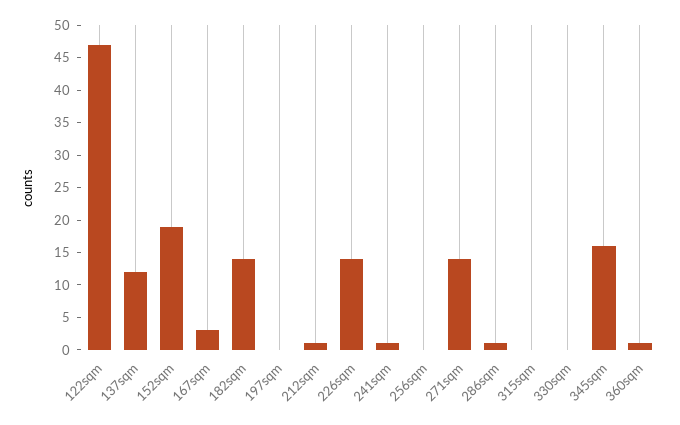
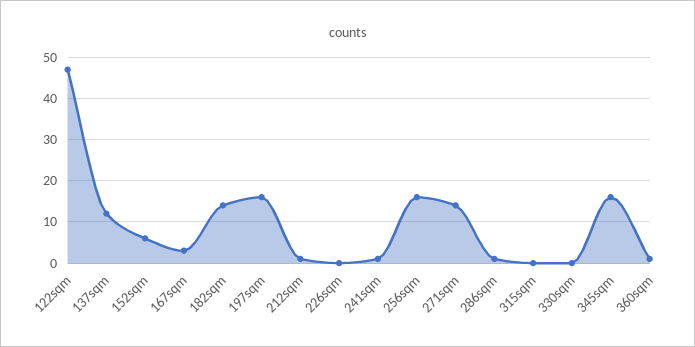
  {
    "122sqm": 45,
    "137sqm": 10,
-   "152sqm": 20,
+   "152sqm": 5,
    "167sqm": 5,
    "182sqm": 15,
-   "197sqm": 0,
+   "197sqm": 15,
    "212sqm": 0,
-   "226sqm": 15,
+   "226sqm": 0,
    "241sqm": 0,
-   "256sqm": 0,
+   "256sqm": 15,
    "271sqm": 15,
    "286sqm": 0,
    "315sqm": 0,
    "330sqm": 0,
    "345sqm": 15,
    "360sqm": 0
  }

